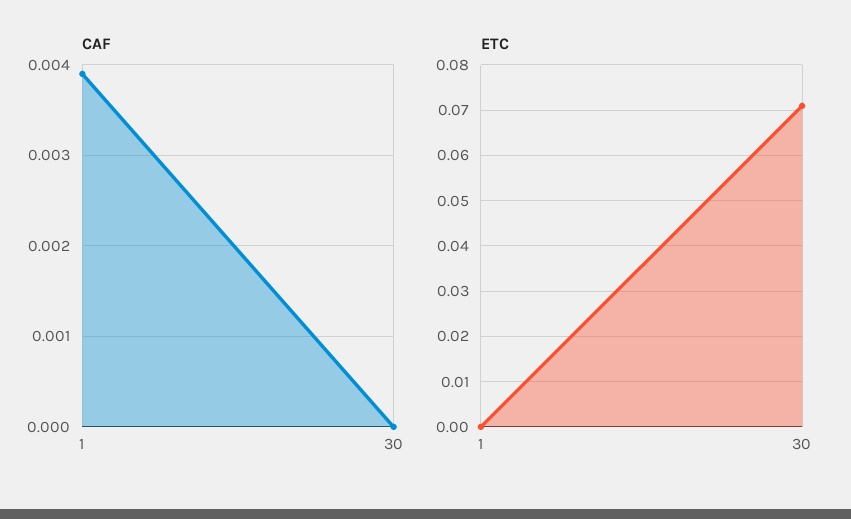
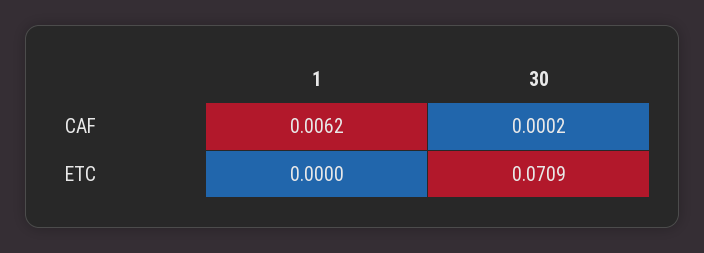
  {
    "CAF": {
-     "1": 0.0039,
+     "1": 0.0062,
-     "30": 0
+     "30": 0.0002
    },
    "ETC": {
      "1": 0,
      "30": 0.0709
    }
  }

